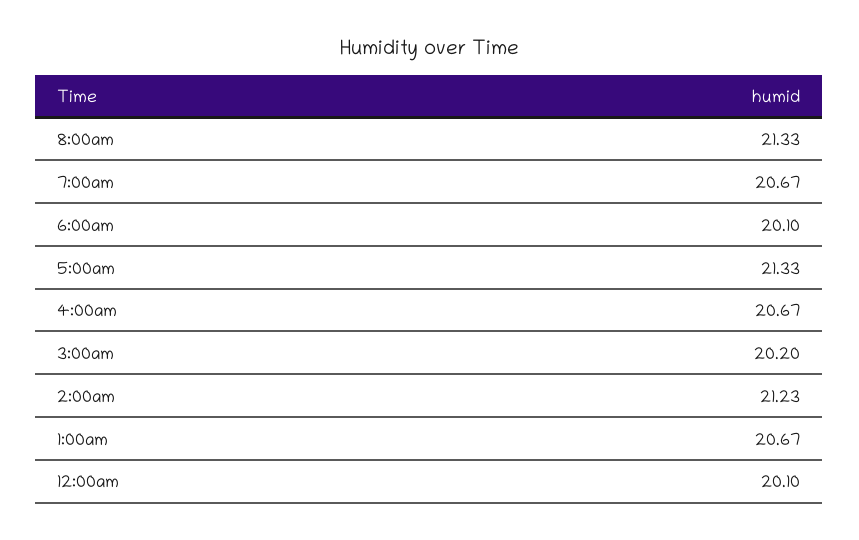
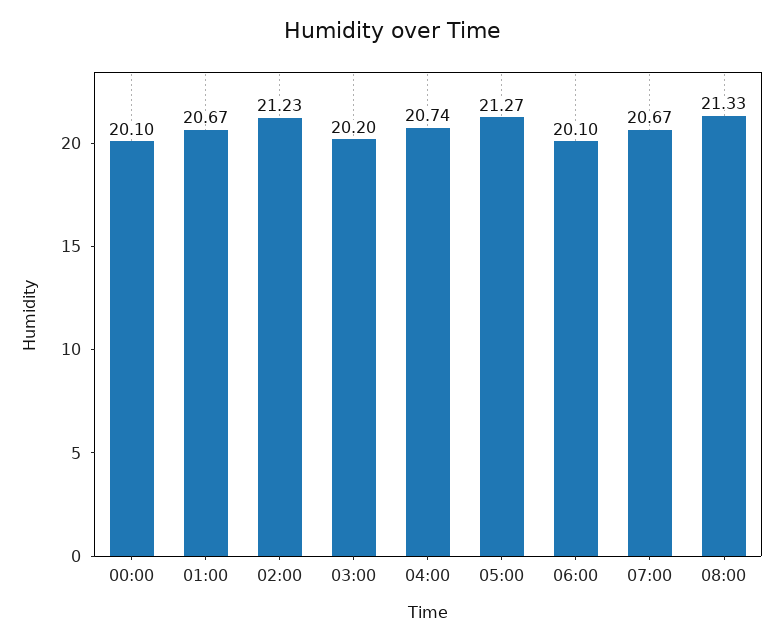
  {
    "8:00am": 21.33,
    "7:00am": 20.67,
    "6:00am": 20.1,
-   "5:00am": 21.33,
+   "5:00am": 21.27,
-   "4:00am": 20.67,
+   "4:00am": 20.74,
    "3:00am": 20.2,
    "2:00am": 21.23,
    "1:00am": 20.67,
    "12:00am": 20.1
  }

